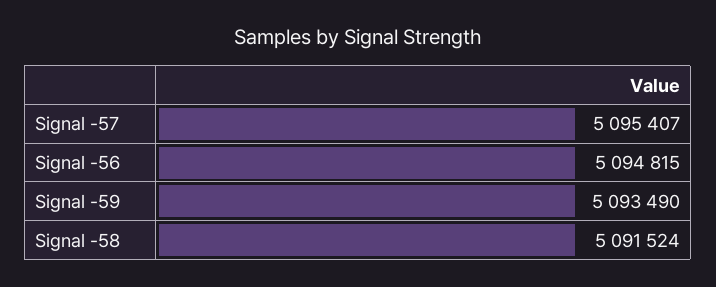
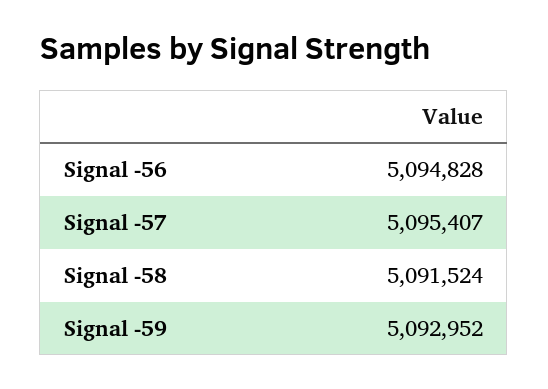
  {
    "Signal -57": 5095407,
-   "Signal -56": 5094815,
+   "Signal -56": 5094828,
-   "Signal -59": 5093490,
+   "Signal -59": 5092952,
    "Signal -58": 5091524
  }

